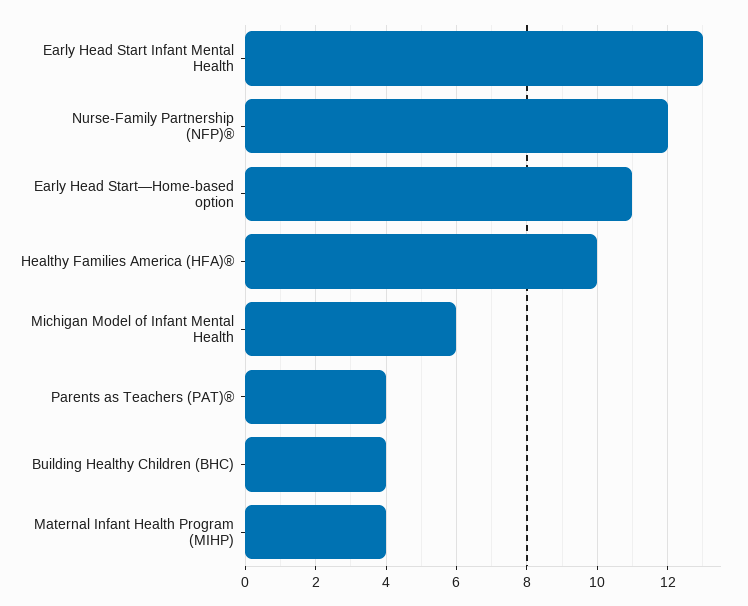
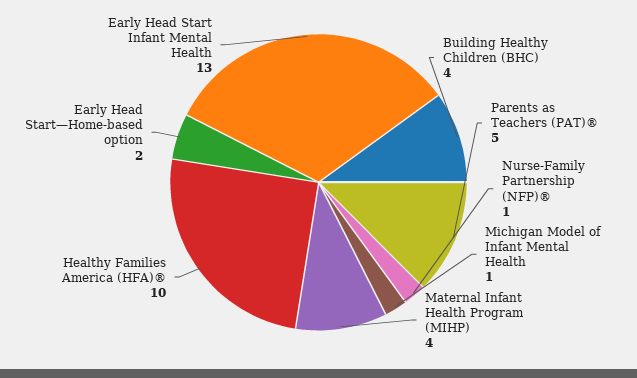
  {
    "Early Head Start Infant Mental Health": 13,
-   "Nurse-Family Partnership (NFP)®": 12,
+   "Nurse-Family Partnership (NFP)®": 1,
-   "Early Head Start—Home-based option": 11,
+   "Early Head Start—Home-based option": 2,
    "Healthy Families America (HFA)®": 10,
-   "Michigan Model of Infant Mental Health": 6,
+   "Michigan Model of Infant Mental Health": 1,
-   "Parents as Teachers (PAT)®": 4,
+   "Parents as Teachers (PAT)®": 5,
    "Building Healthy Children (BHC)": 4,
    "Maternal Infant Health Program (MIHP)": 4
  }

